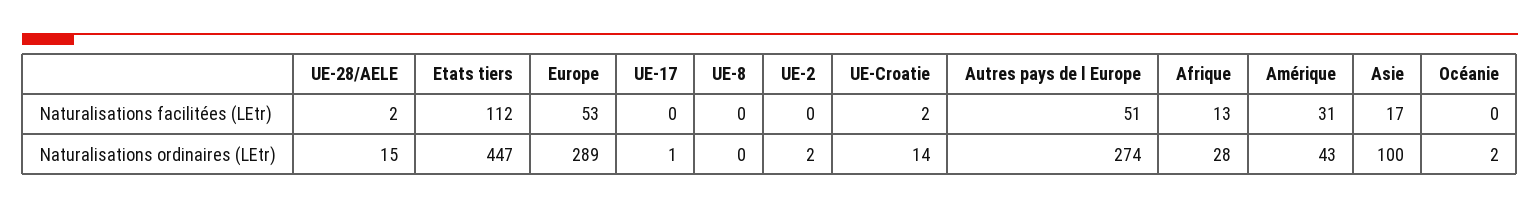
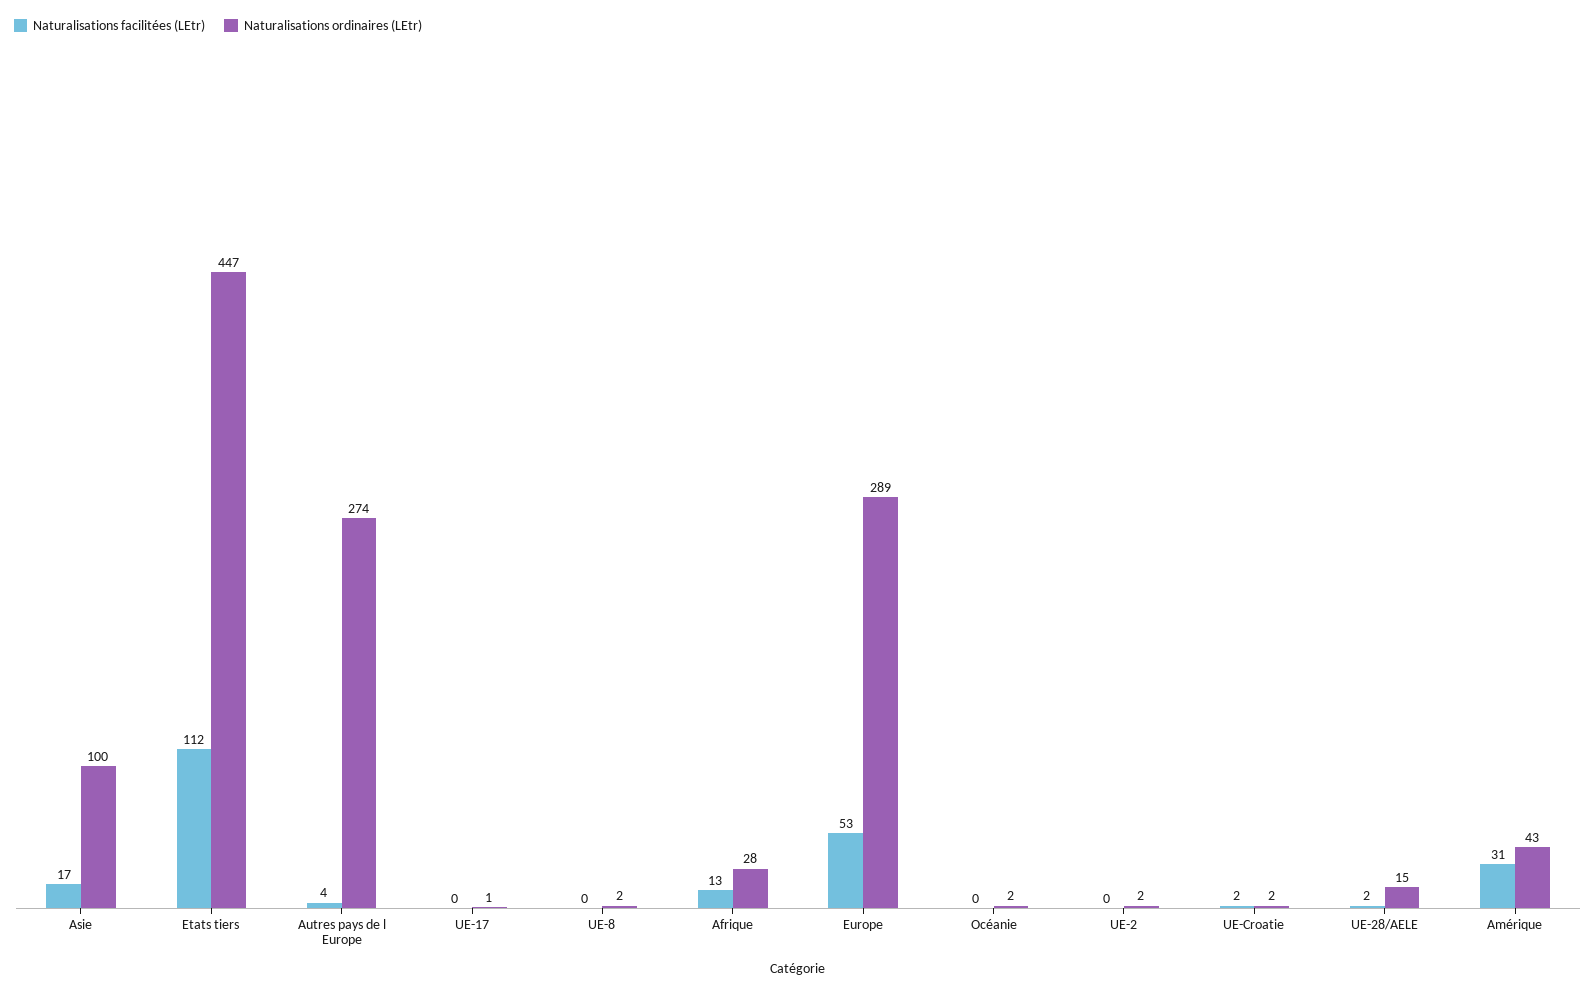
  {
    "Naturalisations facilitées (LEtr)": {
      "UE-28/AELE": 2,
      "Etats tiers": 112,
      "Europe": 53,
      "UE-17": 0,
      "UE-8": 0,
      "UE-2": 0,
      "UE-Croatie": 2,
-     "Autres pays de l Europe": 51,
+     "Autres pays de l Europe": 4,
      "Afrique": 13,
      "Amérique": 31,
      "Asie": 17,
      "Océanie": 0
    },
    "Naturalisations ordinaires (LEtr)": {
      "UE-28/AELE": 15,
      "Etats tiers": 447,
      "Europe": 289,
      "UE-17": 1,
-     "UE-8": 0,
+     "UE-8": 2,
      "UE-2": 2,
-     "UE-Croatie": 14,
+     "UE-Croatie": 2,
      "Autres pays de l Europe": 274,
      "Afrique": 28,
      "Amérique": 43,
      "Asie": 100,
      "Océanie": 2
    }
  }

